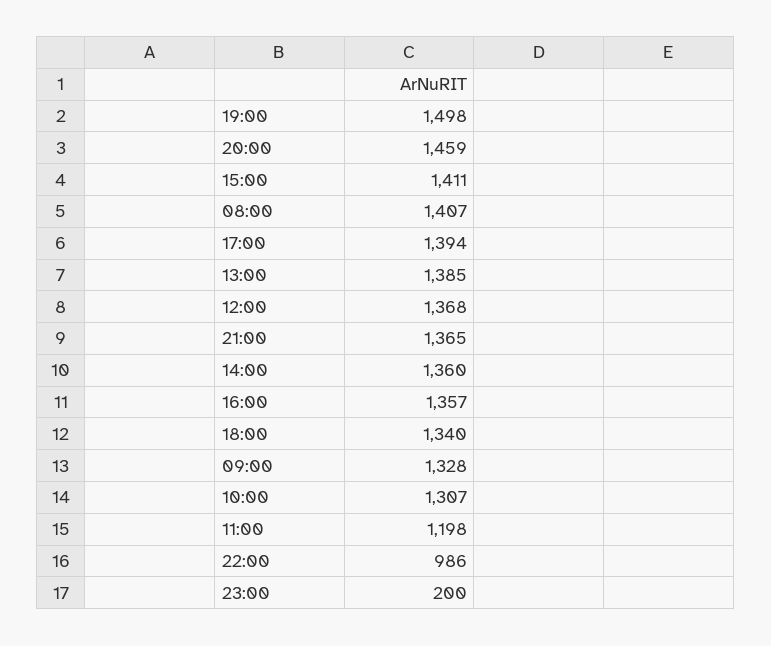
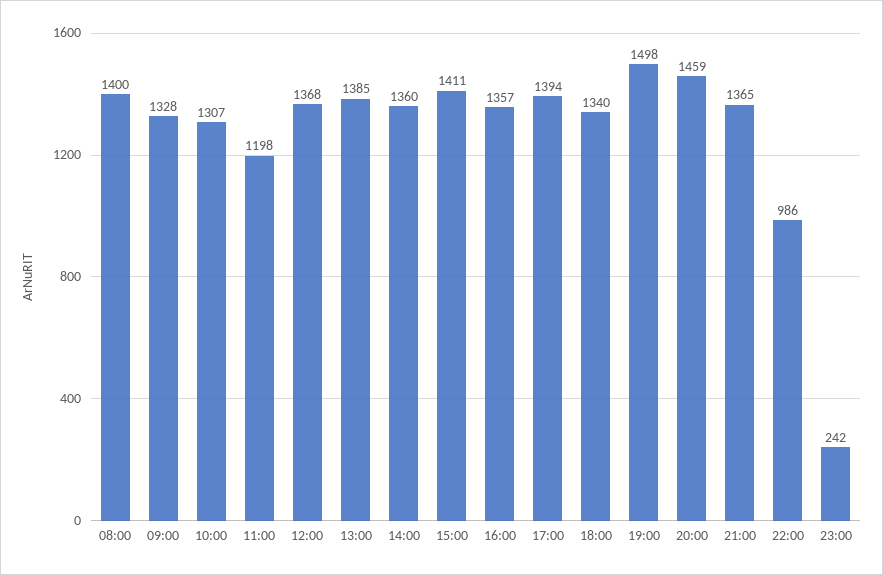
  {
    "19:00": 1498,
    "20:00": 1459,
    "15:00": 1411,
-   "08:00": 1407,
+   "08:00": 1400,
    "17:00": 1394,
    "13:00": 1385,
    "12:00": 1368,
    "21:00": 1365,
    "14:00": 1360,
    "16:00": 1357,
    "18:00": 1340,
    "09:00": 1328,
    "10:00": 1307,
    "11:00": 1198,
    "22:00": 986,
-   "23:00": 200
+   "23:00": 242
  }

